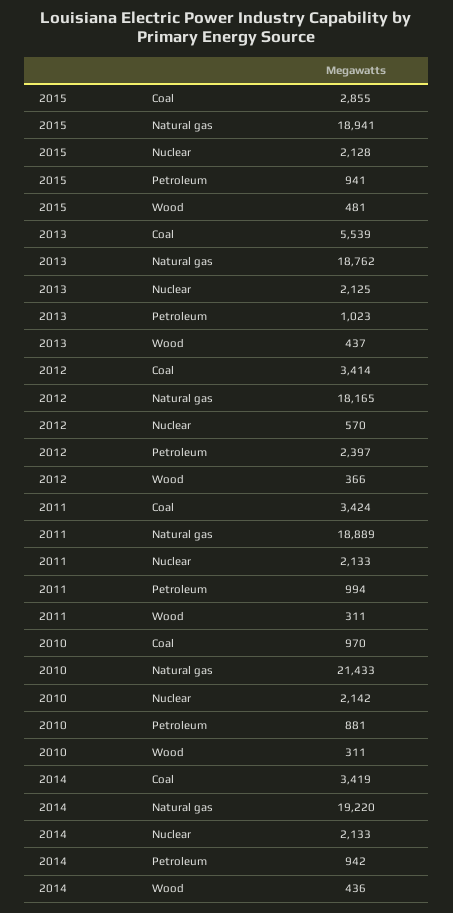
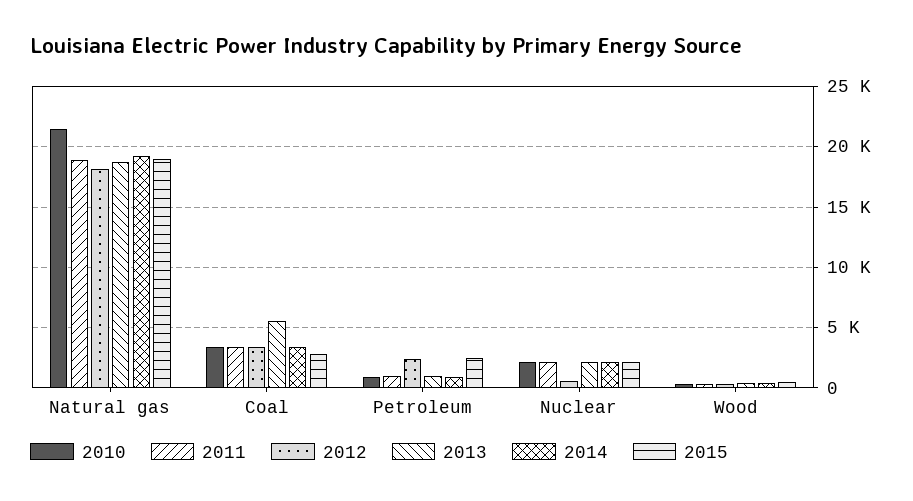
  {
    "2015": {
      "Coal": 2855,
      "Natural gas": 18941,
      "Nuclear": 2128,
-     "Petroleum": 941,
+     "Petroleum": 2500,
      "Wood": 481
    },
    "2013": {
      "Coal": 5539,
      "Natural gas": 18762,
      "Nuclear": 2125,
      "Petroleum": 1023,
      "Wood": 437
    },
    "2012": {
      "Coal": 3414,
      "Natural gas": 18165,
      "Nuclear": 570,
      "Petroleum": 2397,
      "Wood": 366
    },
    "2011": {
      "Coal": 3424,
      "Natural gas": 18889,
      "Nuclear": 2133,
      "Petroleum": 994,
      "Wood": 311
    },
    "2010": {
-     "Coal": 970,
+     "Coal": 3500,
      "Natural gas": 21433,
      "Nuclear": 2142,
      "Petroleum": 881,
      "Wood": 311
    },
    "2014": {
      "Coal": 3419,
      "Natural gas": 19220,
      "Nuclear": 2133,
      "Petroleum": 942,
      "Wood": 436
    }
  }

